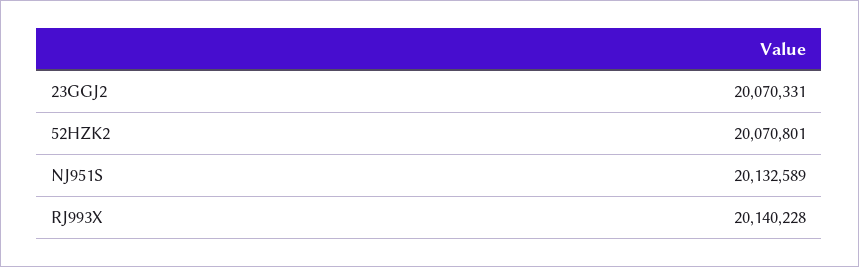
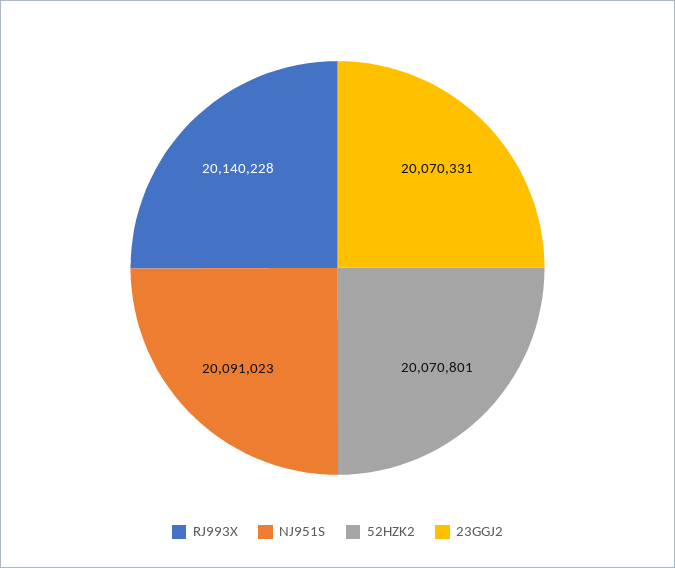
  {
    "23GGJ2": 20070331,
    "52HZK2": 20070801,
-   "NJ951S": 20132589,
+   "NJ951S": 20091023,
    "RJ993X": 20140228
  }

